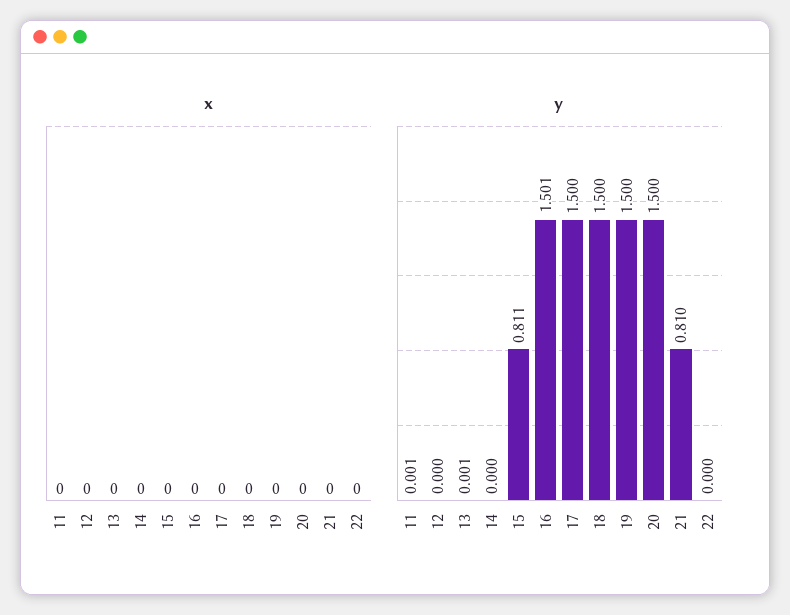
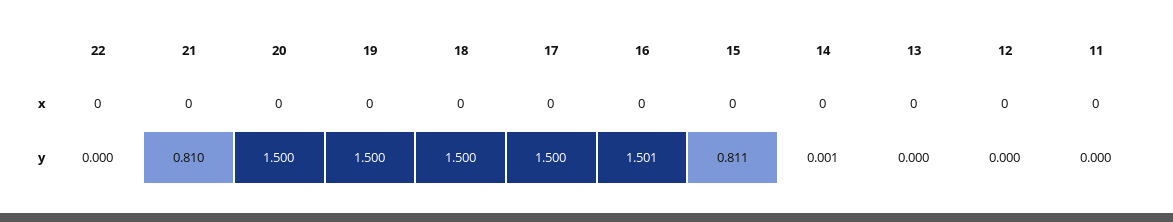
  {
    "x": {
      "11": 0,
      "12": 0,
      "13": 0,
      "14": 0,
      "15": 0,
      "16": 0,
      "17": 0,
      "18": 0,
      "19": 0,
      "20": 0,
      "21": 0,
      "22": 0
    },
    "y": {
-     "11": 0.001,
+     "11": 0,
      "12": 0,
-     "13": 0.001,
+     "13": 0,
-     "14": 0,
+     "14": 0.001,
      "15": 0.811,
      "16": 1.501,
      "17": 1.5,
      "18": 1.5,
      "19": 1.5,
      "20": 1.5,
      "21": 0.81,
      "22": 0
    }
  }

